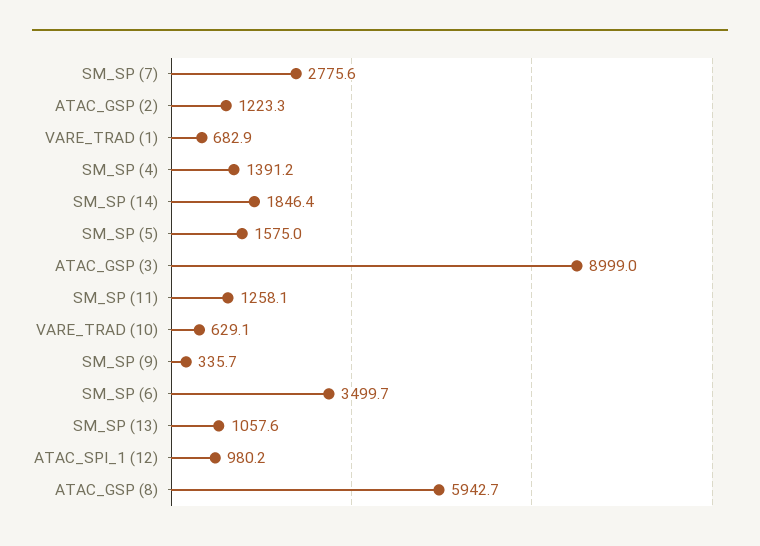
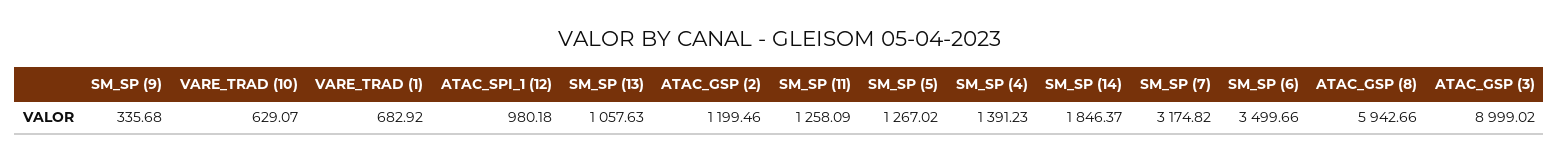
  {
-   "SM_SP (7)": 2775.6,
+   "SM_SP (7)": 3174.82,
-   "ATAC_GSP (2)": 1223.3,
+   "ATAC_GSP (2)": 1199.46,
    "VARE_TRAD (1)": 682.92,
    "SM_SP (4)": 1391.23,
    "SM_SP (14)": 1846.37,
-   "SM_SP (5)": 1575,
+   "SM_SP (5)": 1267.02,
    "ATAC_GSP (3)": 8999.02,
    "SM_SP (11)": 1258.09,
    "VARE_TRAD (10)": 629.07,
    "SM_SP (9)": 335.68,
    "SM_SP (6)": 3499.66,
    "SM_SP (13)": 1057.63,
    "ATAC_SPI_1 (12)": 980.18,
    "ATAC_GSP (8)": 5942.66
  }

